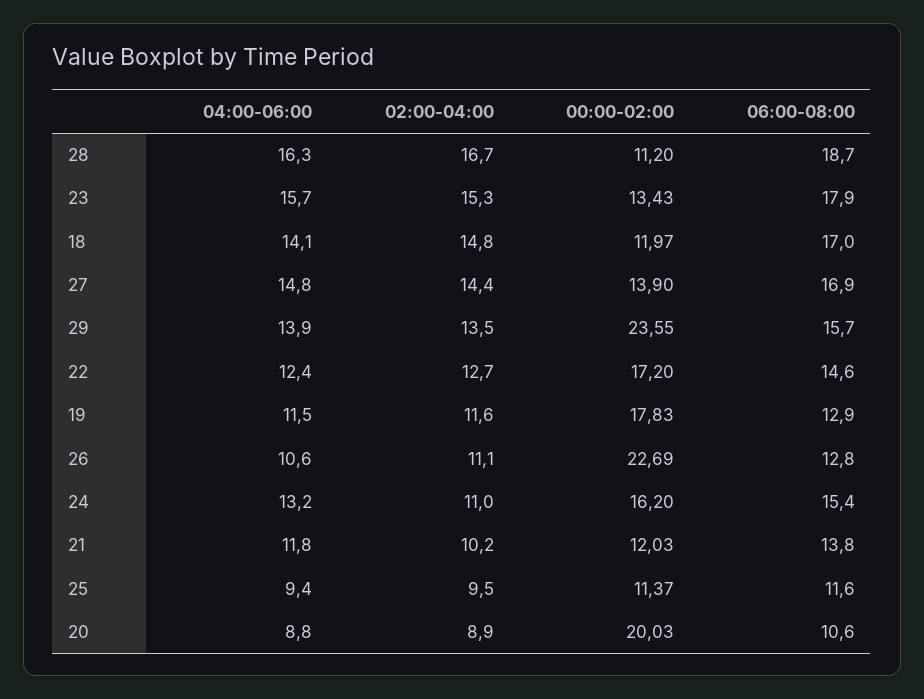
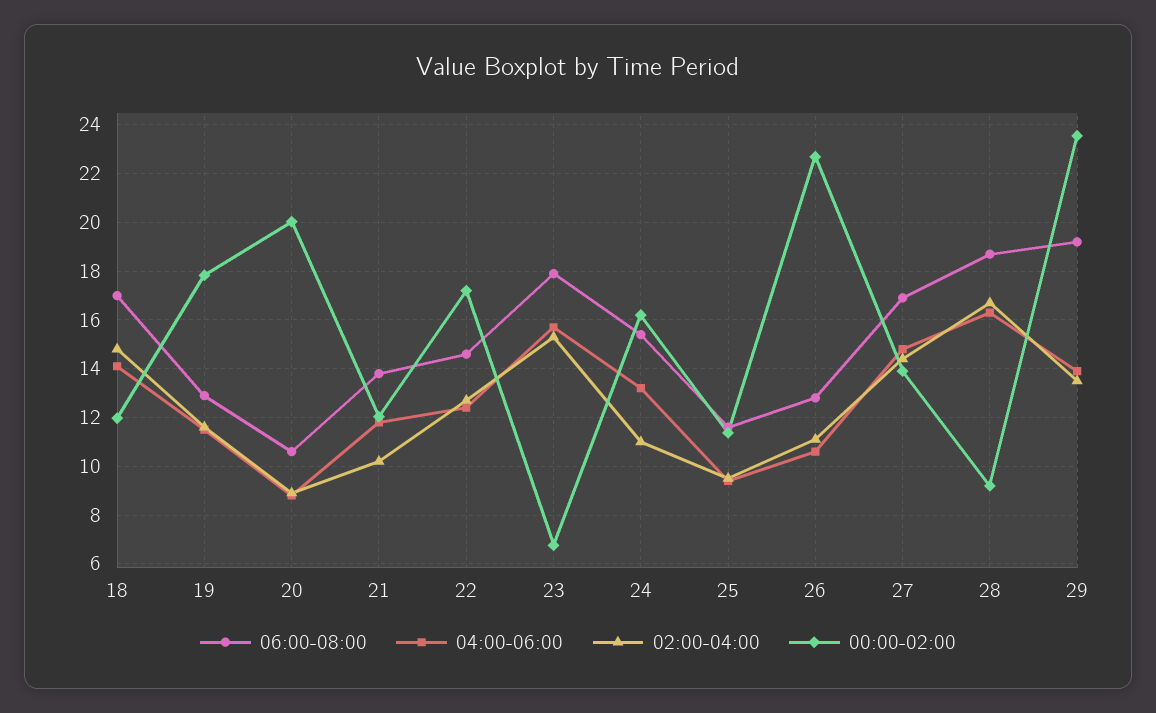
  {
    "04:00-06:00": {
      "28": 16.3,
      "23": 15.7,
      "18": 14.1,
      "27": 14.8,
      "29": 13.9,
      "22": 12.4,
      "19": 11.5,
      "26": 10.6,
      "24": 13.2,
      "21": 11.8,
      "25": 9.4,
      "20": 8.8
    },
    "02:00-04:00": {
      "28": 16.7,
      "23": 15.3,
      "18": 14.8,
      "27": 14.4,
      "29": 13.5,
      "22": 12.7,
      "19": 11.6,
      "26": 11.1,
      "24": 11,
      "21": 10.2,
      "25": 9.5,
      "20": 8.9
    },
    "00:00-02:00": {
-     "28": 11.2,
+     "28": 9.25,
-     "23": 13.43,
+     "23": 6.75,
      "18": 11.97,
      "27": 13.9,
      "29": 23.55,
      "22": 17.2,
      "19": 17.83,
      "26": 22.69,
      "24": 16.2,
      "21": 12.03,
      "25": 11.37,
      "20": 20.03
    },
    "06:00-08:00": {
      "28": 18.7,
      "23": 17.9,
      "18": 17,
      "27": 16.9,
-     "29": 15.7,
+     "29": 19.25,
      "22": 14.6,
      "19": 12.9,
      "26": 12.8,
      "24": 15.4,
      "21": 13.8,
      "25": 11.6,
      "20": 10.6
    }
  }

